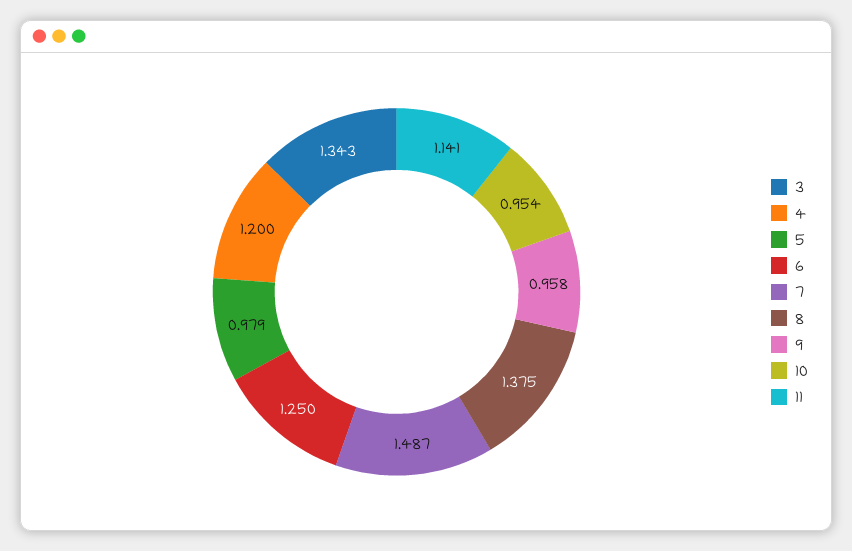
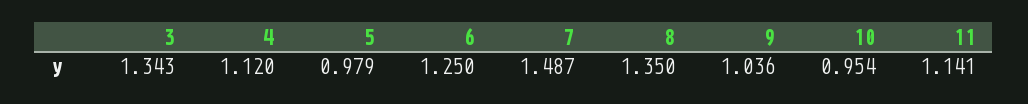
  {
    "3": 1.343,
-   "4": 1.2,
+   "4": 1.12,
    "5": 0.979,
    "6": 1.25,
    "7": 1.487,
-   "8": 1.375,
+   "8": 1.35,
-   "9": 0.958,
+   "9": 1.036,
    "10": 0.954,
    "11": 1.141
  }

